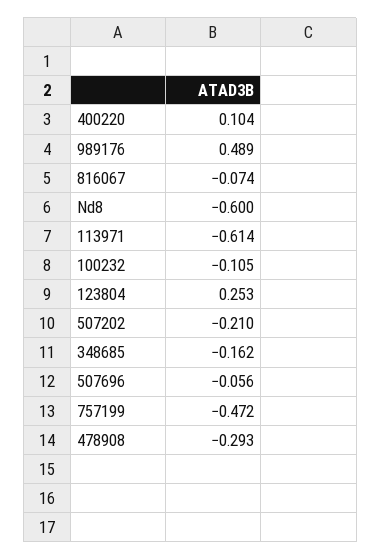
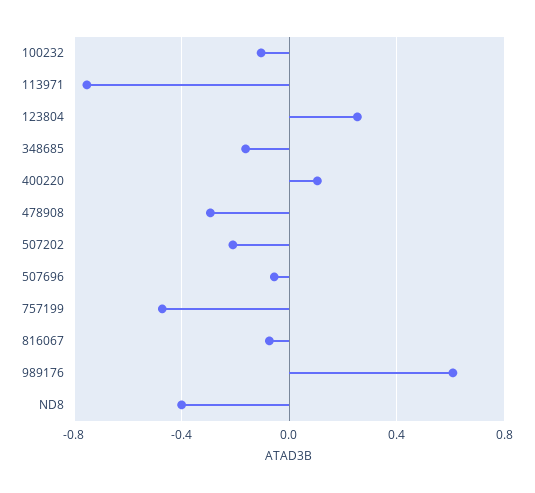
  {
    "400220": 0.104,
-   "989176": 0.489,
+   "989176": 0.6,
    "816067": -0.074,
-   "Nd8": -0.6,
+   "Nd8": -0.4,
-   "113971": -0.614,
+   "113971": -0.75,
    "100232": -0.105,
    "123804": 0.253,
    "507202": -0.21,
    "348685": -0.162,
    "507696": -0.056,
    "757199": -0.472,
    "478908": -0.293
  }

